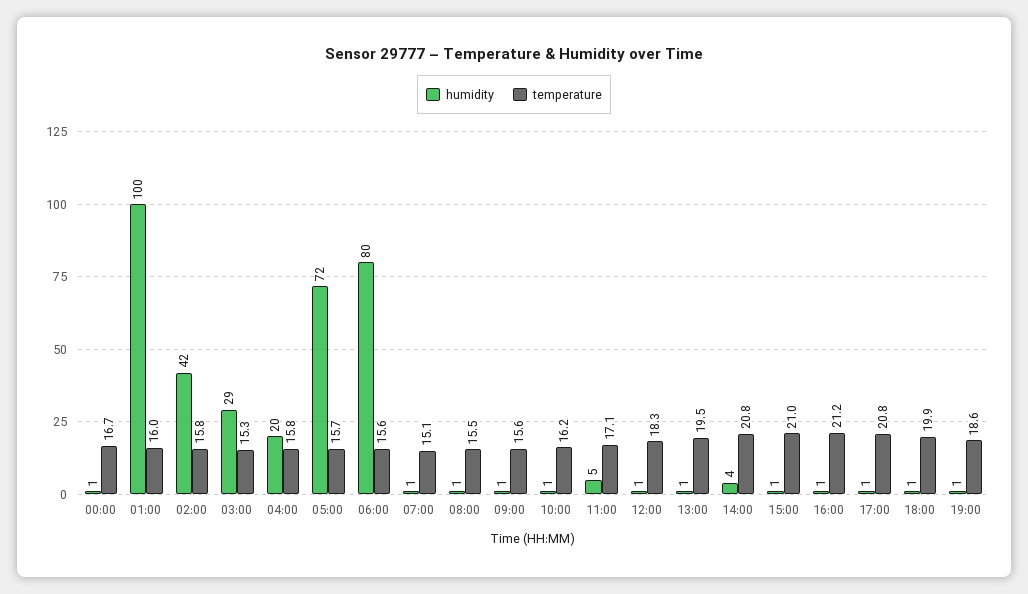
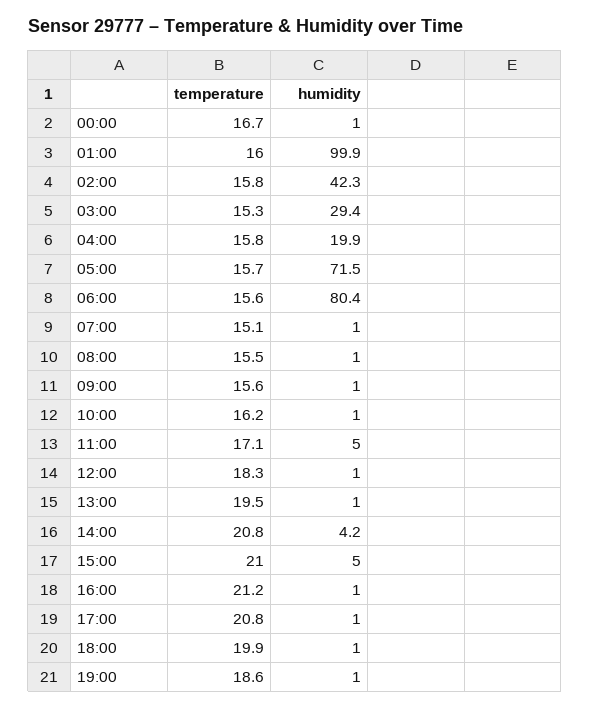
  {
    "humidity": {
      "00:00": 1,
      "01:00": 99.9,
      "02:00": 42.3,
      "03:00": 29.4,
      "04:00": 19.9,
      "05:00": 71.5,
      "06:00": 80.4,
      "07:00": 1,
      "08:00": 1,
      "09:00": 1,
      "10:00": 1,
      "11:00": 5,
      "12:00": 1,
      "13:00": 1,
      "14:00": 4.2,
-     "15:00": 1,
+     "15:00": 5,
      "16:00": 1,
      "17:00": 1,
      "18:00": 1,
      "19:00": 1
    },
    "temperature": {
      "00:00": 16.7,
      "01:00": 16,
      "02:00": 15.8,
      "03:00": 15.3,
      "04:00": 15.8,
      "05:00": 15.7,
      "06:00": 15.6,
      "07:00": 15.1,
      "08:00": 15.5,
      "09:00": 15.6,
      "10:00": 16.2,
      "11:00": 17.1,
      "12:00": 18.3,
      "13:00": 19.5,
      "14:00": 20.8,
      "15:00": 21,
      "16:00": 21.2,
      "17:00": 20.8,
      "18:00": 19.9,
      "19:00": 18.6
    }
  }

